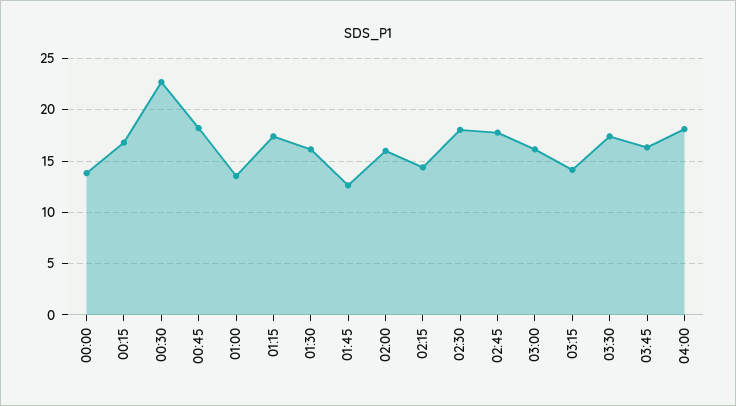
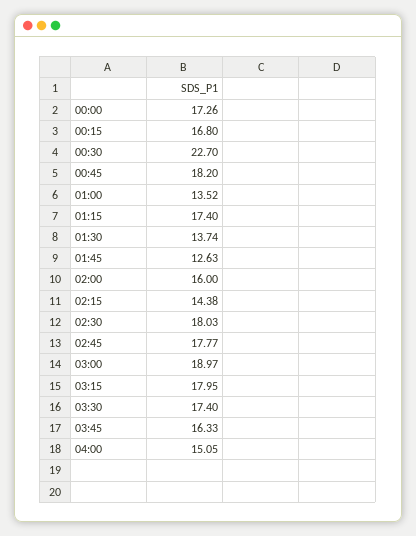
  {
-   "00:00": 14,
+   "00:00": 17.26,
    "00:15": 16.8,
    "00:30": 22.7,
    "00:45": 18.2,
    "01:00": 13.52,
    "01:15": 17.4,
-   "01:30": 16,
+   "01:30": 13.74,
    "01:45": 12.63,
    "02:00": 16,
    "02:15": 14.38,
    "02:30": 18.03,
    "02:45": 17.77,
-   "03:00": 16,
+   "03:00": 18.97,
-   "03:15": 14,
+   "03:15": 17.95,
    "03:30": 17.4,
    "03:45": 16.33,
-   "04:00": 18
+   "04:00": 15.05
  }

